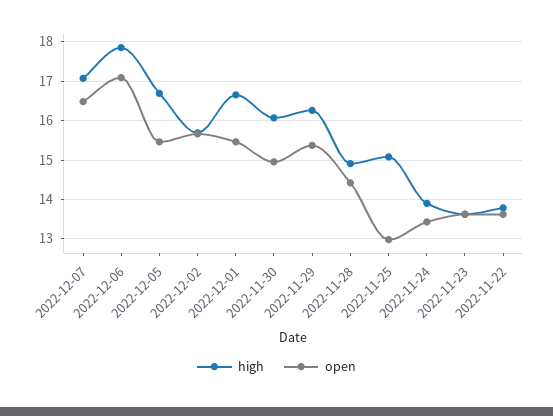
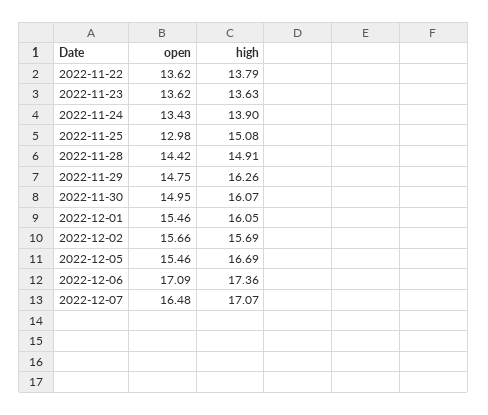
  {
    "high": {
      "2022-12-07": 17.07,
-     "2022-12-06": 17.8,
+     "2022-12-06": 17.36,
      "2022-12-05": 16.69,
      "2022-12-02": 15.69,
-     "2022-12-01": 16.6,
+     "2022-12-01": 16.05,
      "2022-11-30": 16.07,
      "2022-11-29": 16.26,
      "2022-11-28": 14.91,
      "2022-11-25": 15.08,
      "2022-11-24": 13.9,
      "2022-11-23": 13.63,
      "2022-11-22": 13.79
    },
    "open": {
      "2022-12-07": 16.48,
      "2022-12-06": 17.09,
      "2022-12-05": 15.46,
      "2022-12-02": 15.66,
      "2022-12-01": 15.46,
      "2022-11-30": 14.95,
-     "2022-11-29": 15.4,
+     "2022-11-29": 14.75,
      "2022-11-28": 14.42,
      "2022-11-25": 12.98,
      "2022-11-24": 13.43,
      "2022-11-23": 13.62,
      "2022-11-22": 13.62
    }
  }

